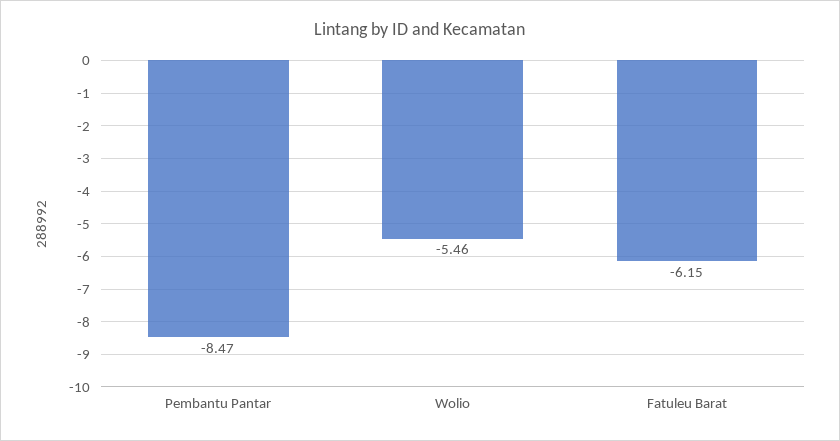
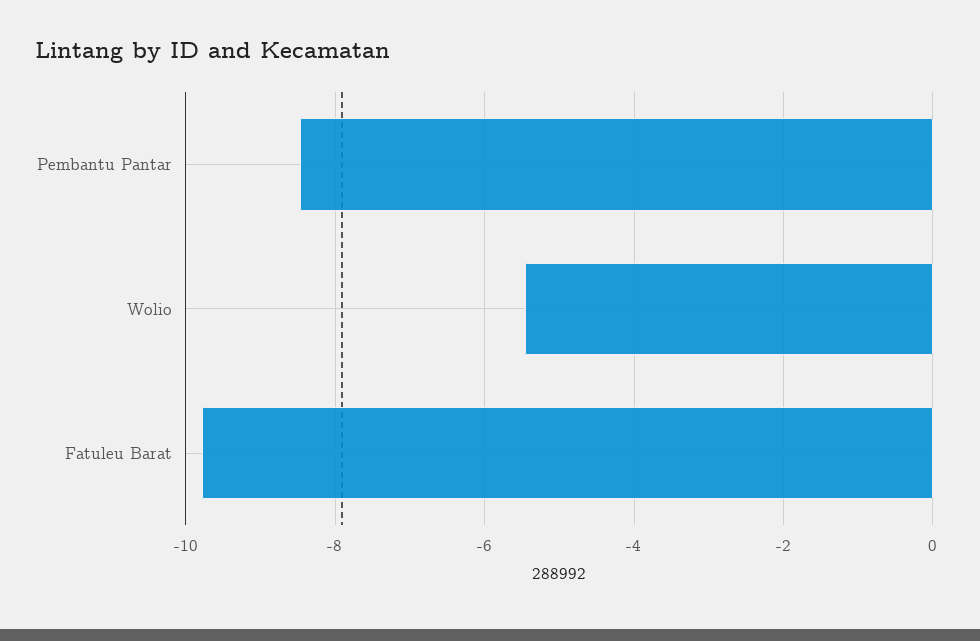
  {
    "Pembantu Pantar": -8.47,
    "Wolio": -5.46,
-   "Fatuleu Barat": -6.15
+   "Fatuleu Barat": -9.8
  }

